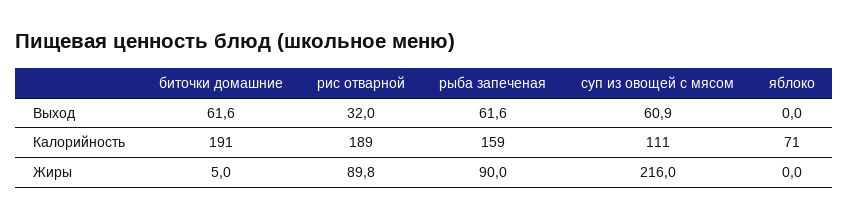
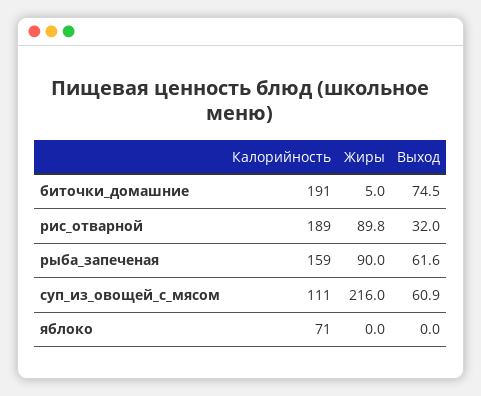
  {
    "биточки домашние": {
-     "Выход": 61.6,
+     "Выход": 74.5,
      "Калорийность": 191,
      "Жиры": 5
    },
    "рис отварной": {
      "Выход": 32,
      "Калорийность": 189,
      "Жиры": 89.8
    },
    "рыба запеченая": {
      "Выход": 61.6,
      "Калорийность": 159,
      "Жиры": 90
    },
    "суп из овощей с мясом": {
      "Выход": 60.9,
      "Калорийность": 111,
      "Жиры": 216
    },
    "яблоко": {
      "Выход": 0,
      "Калорийность": 71,
      "Жиры": 0
    }
  }

